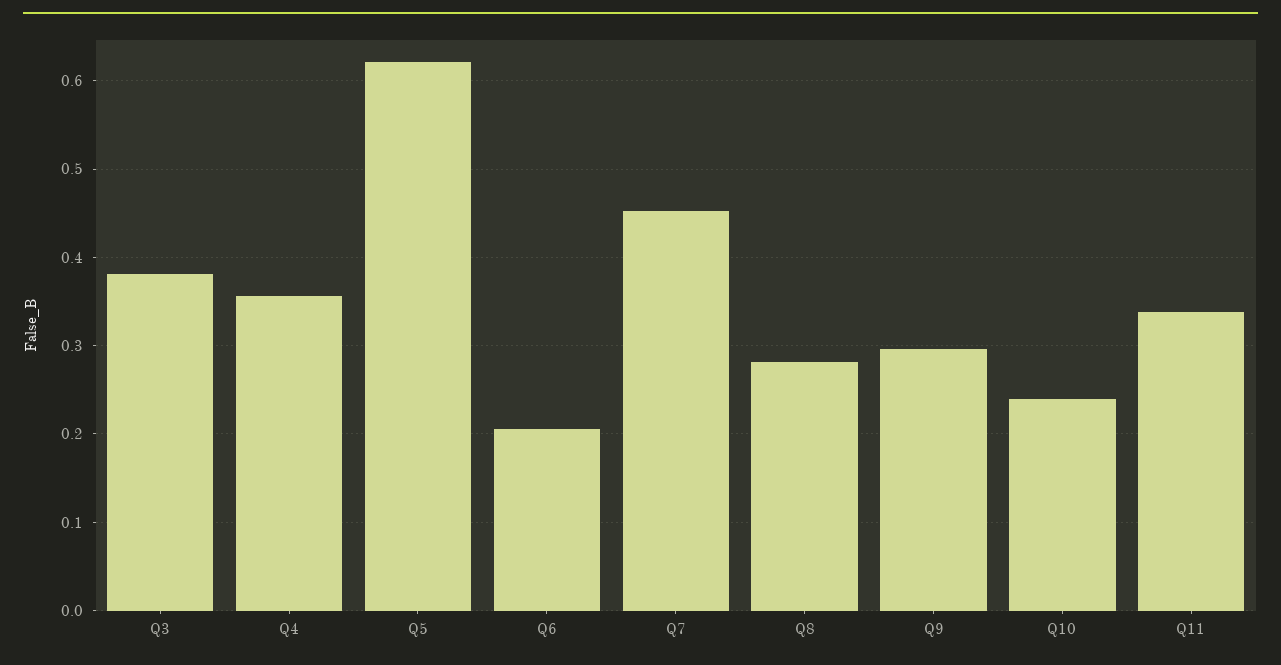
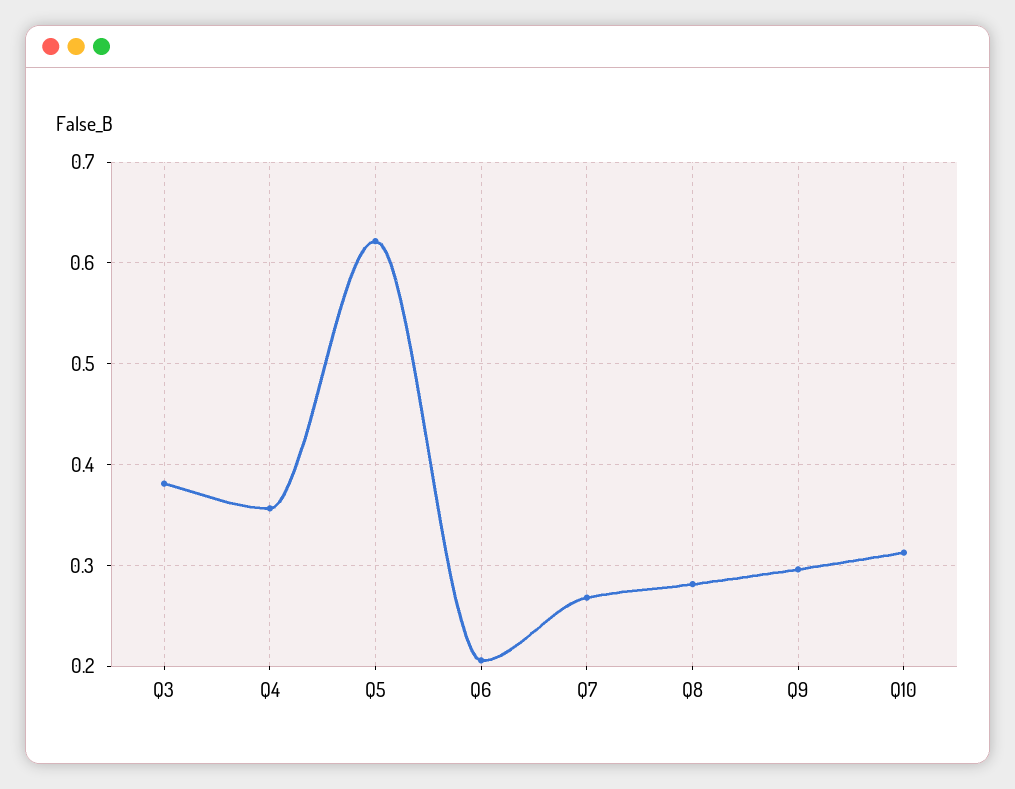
  {
    "Q3": 0.38,
    "Q4": 0.36,
    "Q5": 0.62,
    "Q6": 0.21,
-   "Q7": 0.45,
+   "Q7": 0.27,
    "Q8": 0.28,
    "Q9": 0.3,
-   "Q10": 0.24,
+   "Q10": 0.31
-   "Q11": 0.34
  }

